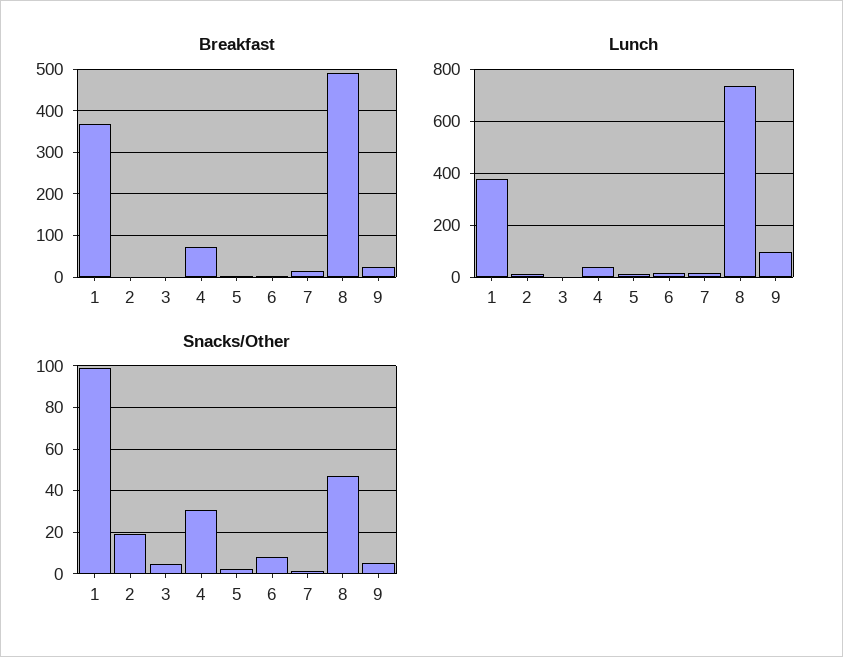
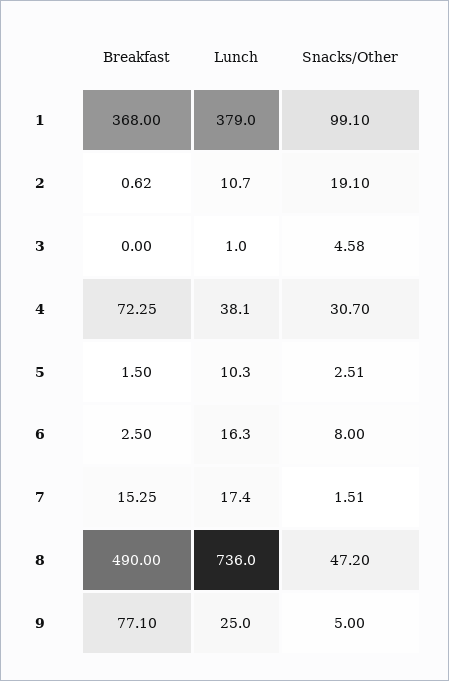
  {
    "Breakfast": {
      "1": 368,
      "2": 0.62,
      "3": 0,
      "4": 72.25,
      "5": 1.5,
      "6": 2.5,
      "7": 15.25,
      "8": 490,
-     "9": 20
+     "9": 77.1
    },
    "Lunch": {
      "1": 379,
      "2": 10.7,
      "3": 1,
      "4": 38.1,
      "5": 10.3,
      "6": 16.3,
      "7": 17.4,
      "8": 736,
-     "9": 100
+     "9": 25
    },
    "Snacks/Other": {
      "1": 99.1,
      "2": 19.1,
      "3": 4.58,
      "4": 30.7,
      "5": 2.51,
      "6": 8,
      "7": 1.51,
      "8": 47.2,
      "9": 5
    }
  }

